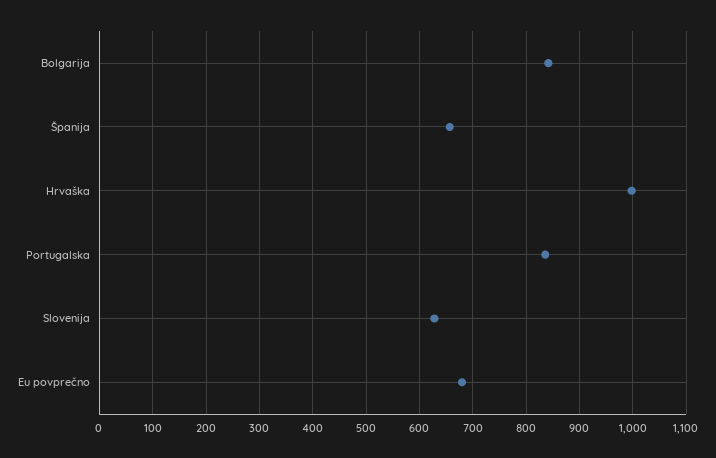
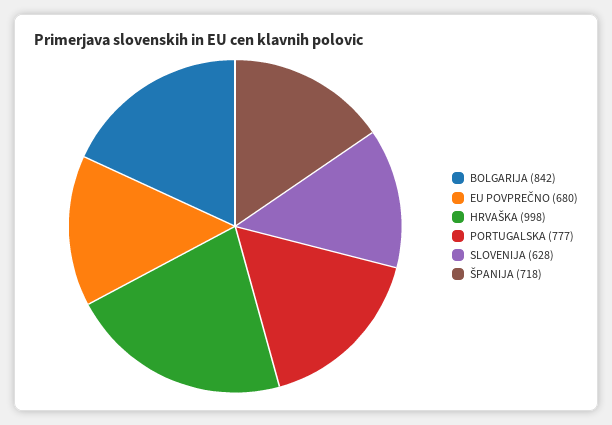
  {
    "Bolgarija": 842,
-   "Španija": 660,
+   "Španija": 718,
    "Hrvaška": 998,
-   "Portugalska": 840,
+   "Portugalska": 777,
    "Slovenija": 628,
    "Eu povprečno": 680
  }

